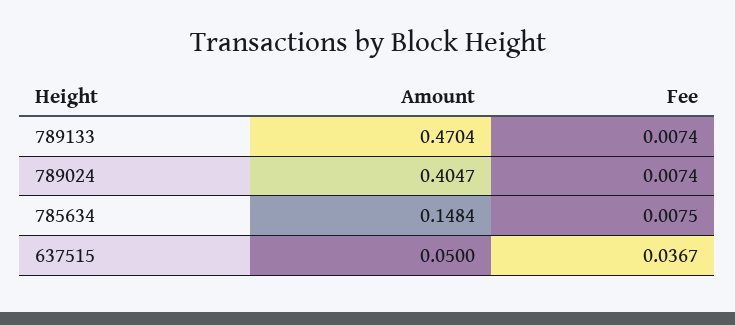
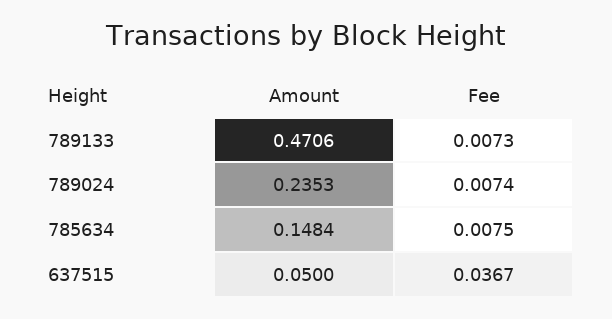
  {
    "Amount": {
-     "789133": 0.4704,
+     "789133": 0.4706,
-     "789024": 0.4047,
+     "789024": 0.2353,
      "785634": 0.1484,
      "637515": 0.05
    },
    "Fee": {
-     "789133": 0.0074,
+     "789133": 0.0073,
      "789024": 0.0074,
      "785634": 0.0075,
      "637515": 0.0367
    }
  }

